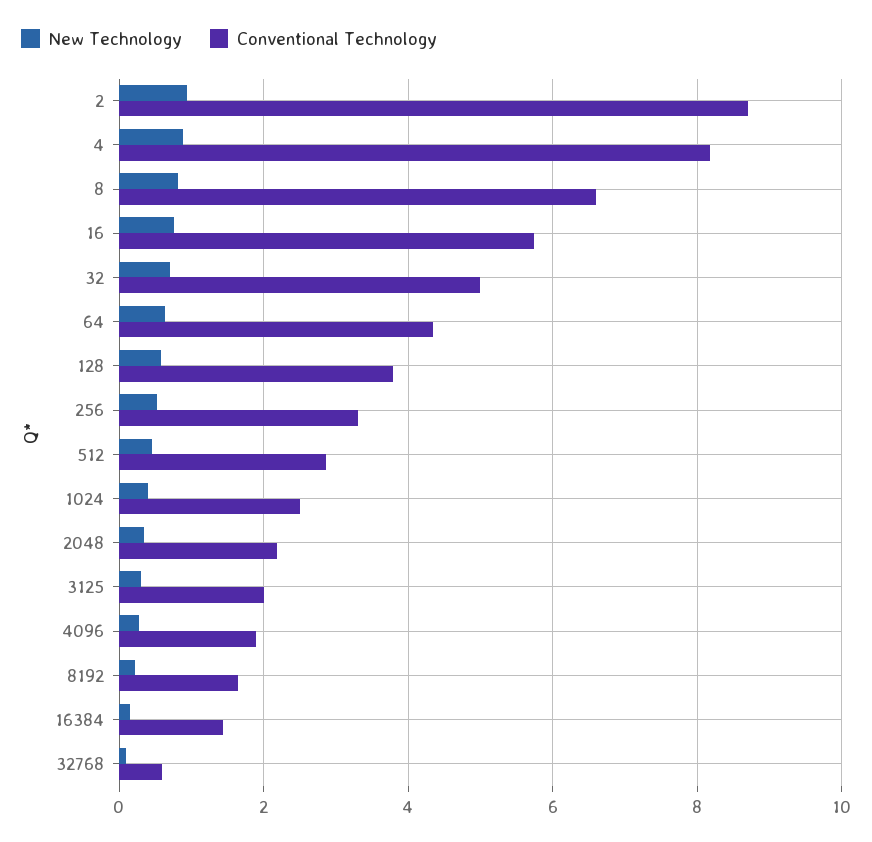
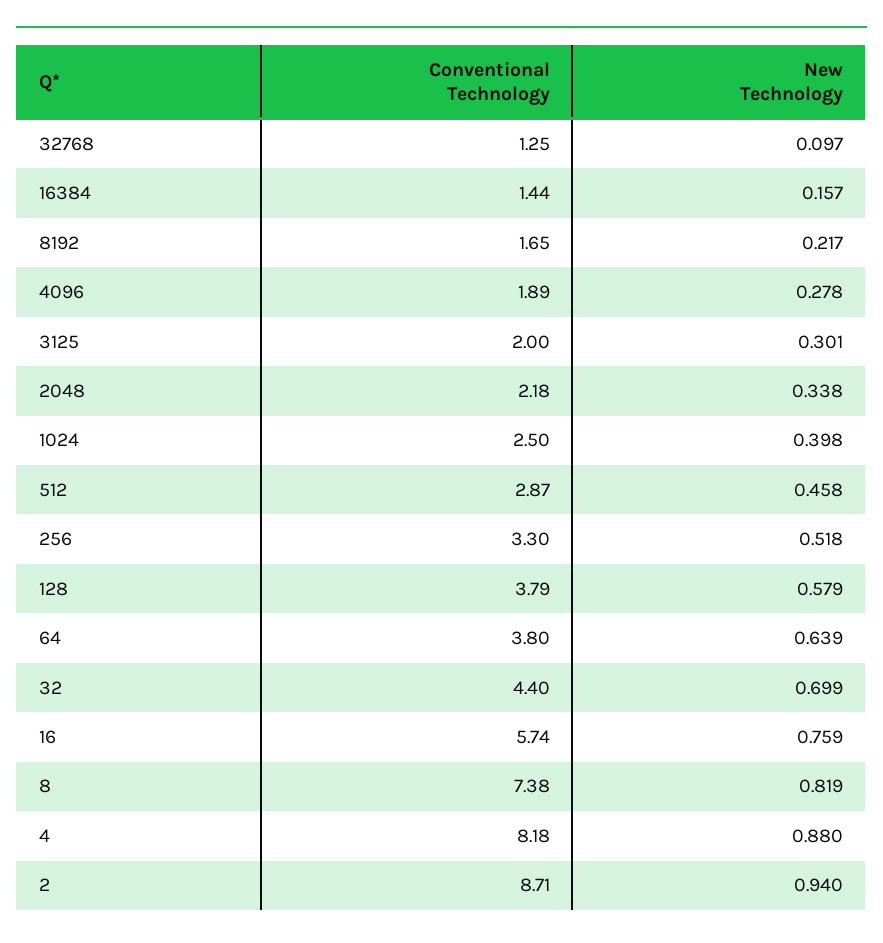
  {
    "New Technology": {
      "2": 0.94,
      "4": 0.88,
      "8": 0.819,
      "16": 0.759,
      "32": 0.699,
      "64": 0.639,
      "128": 0.579,
      "256": 0.518,
      "512": 0.458,
      "1024": 0.398,
      "2048": 0.338,
      "3125": 0.301,
      "4096": 0.278,
      "8192": 0.217,
      "16384": 0.157,
      "32768": 0.097
    },
    "Conventional Technology": {
      "2": 8.71,
      "4": 8.18,
-     "8": 6.6,
+     "8": 7.38,
      "16": 5.74,
-     "32": 5,
+     "32": 4.4,
-     "64": 4.4,
+     "64": 3.8,
      "128": 3.79,
      "256": 3.3,
      "512": 2.87,
      "1024": 2.5,
      "2048": 2.18,
      "3125": 2,
      "4096": 1.89,
      "8192": 1.65,
      "16384": 1.44,
-     "32768": 0.6
+     "32768": 1.25
    }
  }

